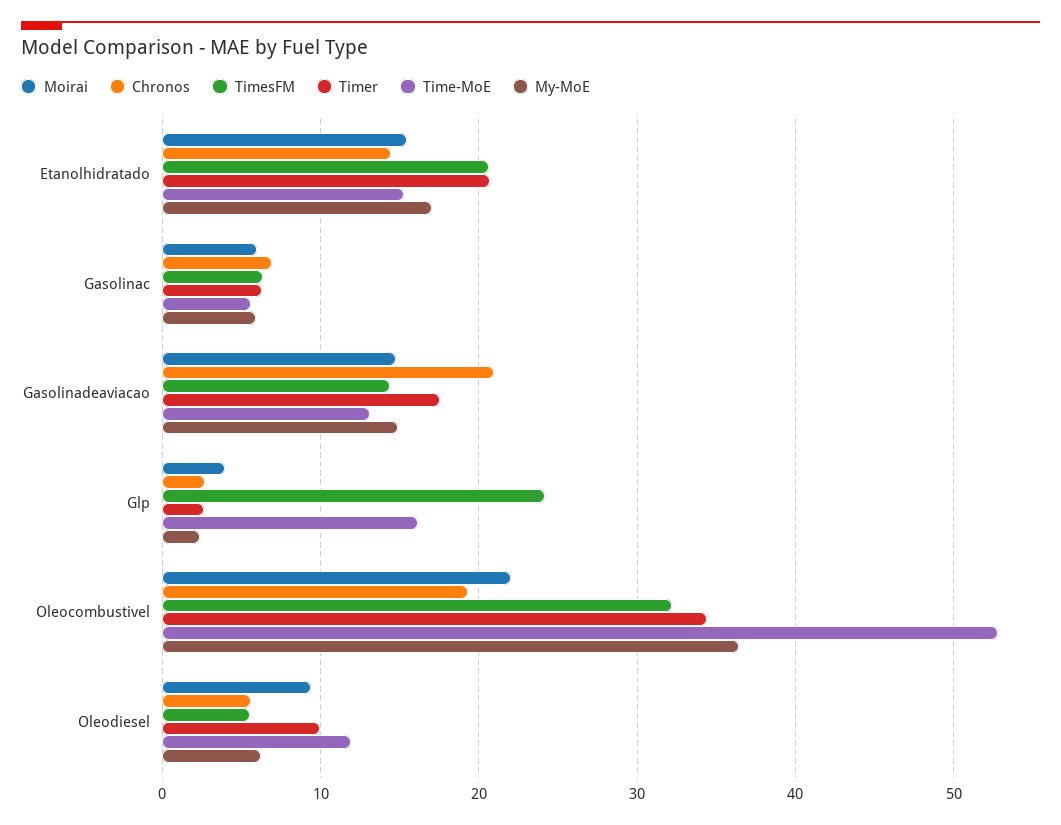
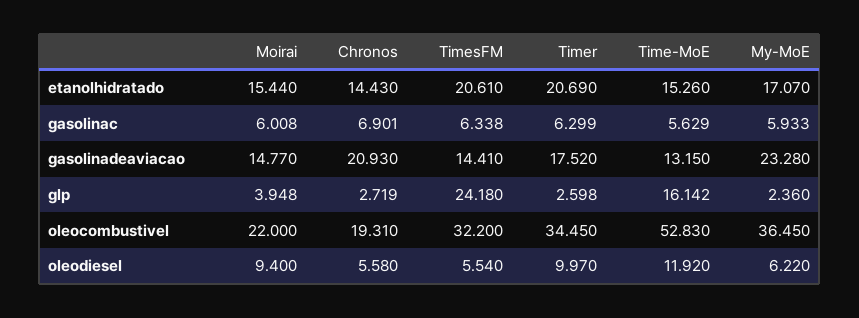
  {
    "Moirai": {
      "Etanolhidratado": 15.44,
      "Gasolinac": 6.008,
      "Gasolinadeaviacao": 14.77,
      "Glp": 3.948,
      "Oleocombustivel": 22,
      "Oleodiesel": 9.4
    },
    "Chronos": {
      "Etanolhidratado": 14.43,
      "Gasolinac": 6.901,
      "Gasolinadeaviacao": 20.93,
      "Glp": 2.719,
      "Oleocombustivel": 19.31,
      "Oleodiesel": 5.58
    },
    "TimesFM": {
      "Etanolhidratado": 20.61,
      "Gasolinac": 6.338,
      "Gasolinadeaviacao": 14.41,
      "Glp": 24.18,
      "Oleocombustivel": 32.2,
      "Oleodiesel": 5.54
    },
    "Timer": {
      "Etanolhidratado": 20.69,
      "Gasolinac": 6.299,
      "Gasolinadeaviacao": 17.52,
      "Glp": 2.598,
      "Oleocombustivel": 34.45,
      "Oleodiesel": 9.97
    },
    "Time-MoE": {
      "Etanolhidratado": 15.26,
      "Gasolinac": 5.629,
      "Gasolinadeaviacao": 13.15,
      "Glp": 16.142,
      "Oleocombustivel": 52.83,
      "Oleodiesel": 11.92
    },
    "My-MoE": {
      "Etanolhidratado": 17.07,
      "Gasolinac": 5.933,
-     "Gasolinadeaviacao": 15,
+     "Gasolinadeaviacao": 23.28,
      "Glp": 2.36,
      "Oleocombustivel": 36.45,
      "Oleodiesel": 6.22
    }
  }

